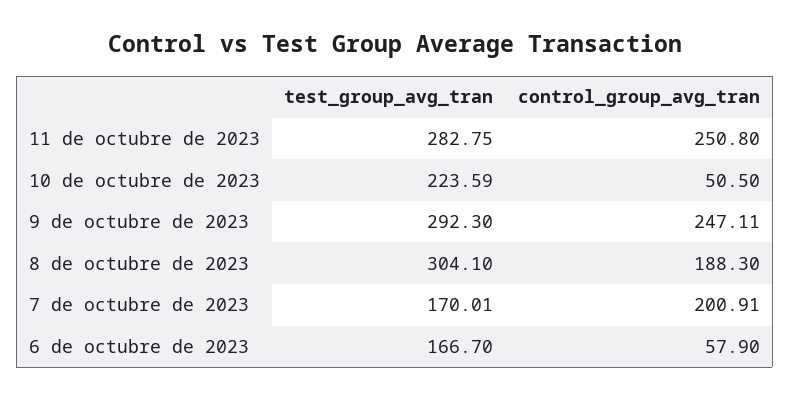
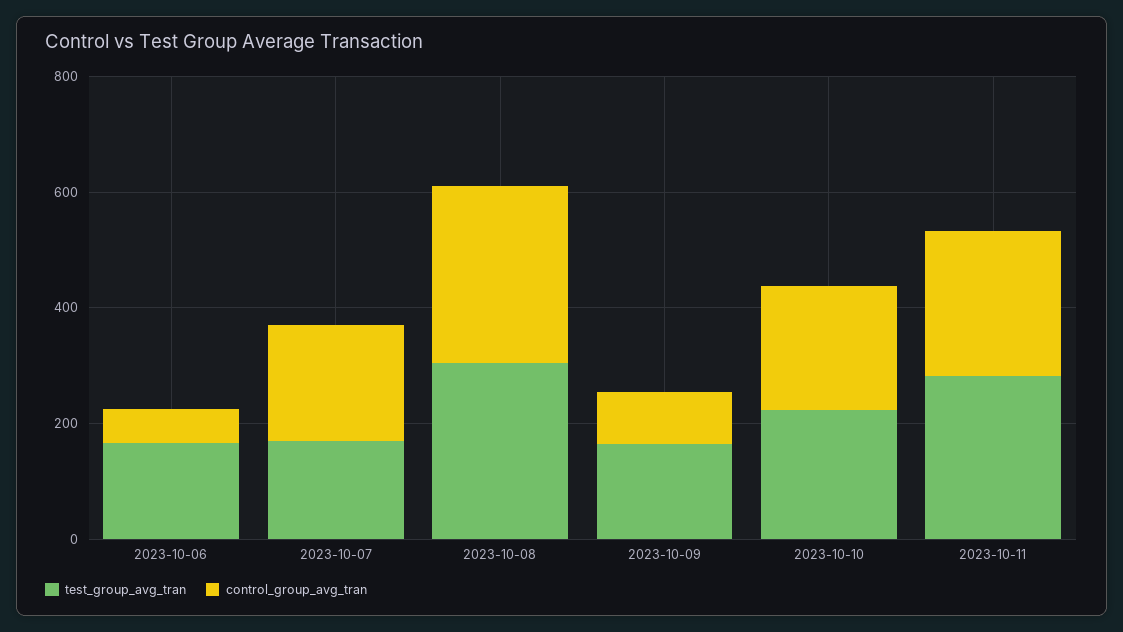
  {
    "test_group_avg_tran": {
      "11 de octubre de 2023": 282.75,
      "10 de octubre de 2023": 223.59,
-     "9 de octubre de 2023": 292.3,
+     "9 de octubre de 2023": 150,
      "8 de octubre de 2023": 304.1,
      "7 de octubre de 2023": 170.01,
      "6 de octubre de 2023": 166.7
    },
    "control_group_avg_tran": {
      "11 de octubre de 2023": 250.8,
-     "10 de octubre de 2023": 50.5,
+     "10 de octubre de 2023": 200,
-     "9 de octubre de 2023": 247.11,
+     "9 de octubre de 2023": 100,
-     "8 de octubre de 2023": 188.3,
+     "8 de octubre de 2023": 300,
      "7 de octubre de 2023": 200.91,
      "6 de octubre de 2023": 57.9
    }
  }

